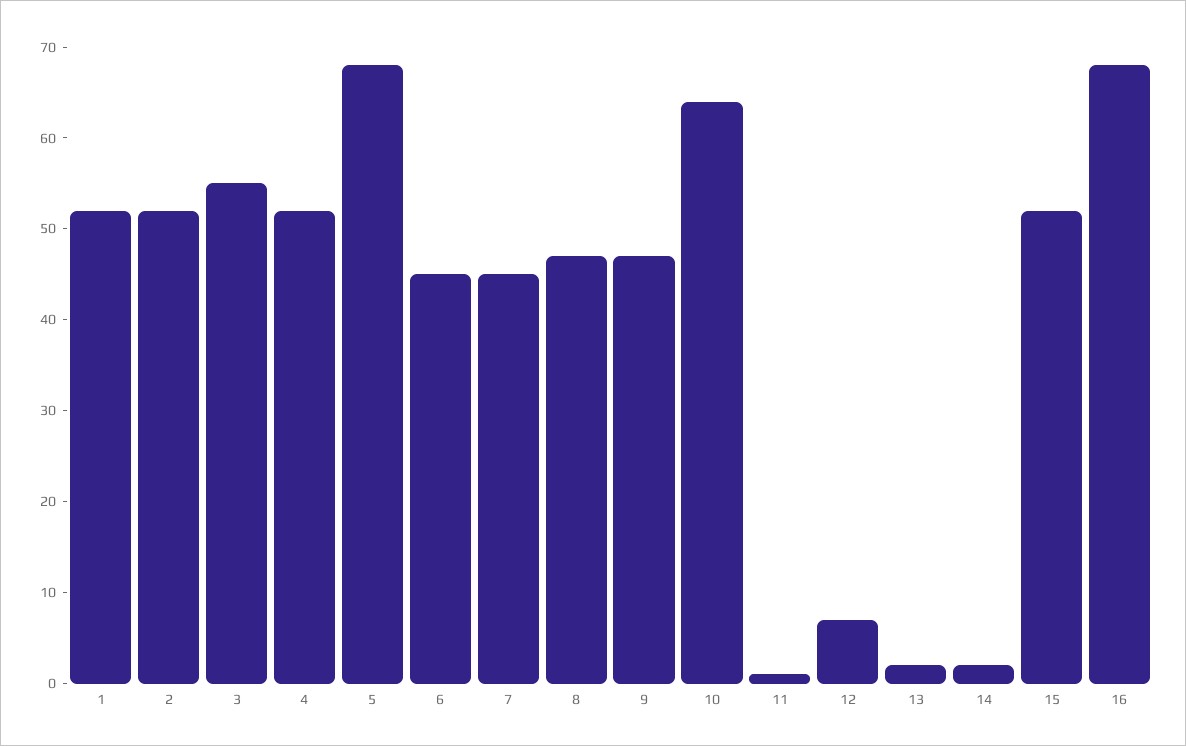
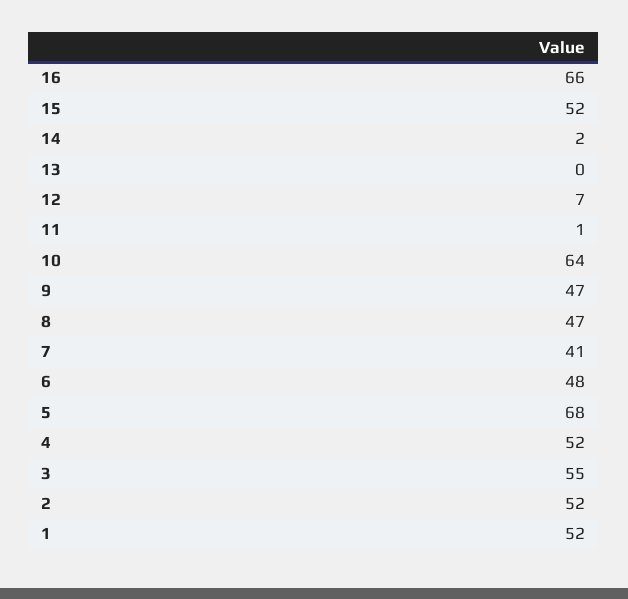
  {
    "1": 52,
    "2": 52,
    "3": 55,
    "4": 52,
    "5": 68,
-   "6": 45,
+   "6": 48,
-   "7": 45,
+   "7": 41,
    "8": 47,
    "9": 47,
    "10": 64,
    "11": 1,
    "12": 7,
-   "13": 2,
+   "13": 0,
    "14": 2,
    "15": 52,
-   "16": 68
+   "16": 66
  }

